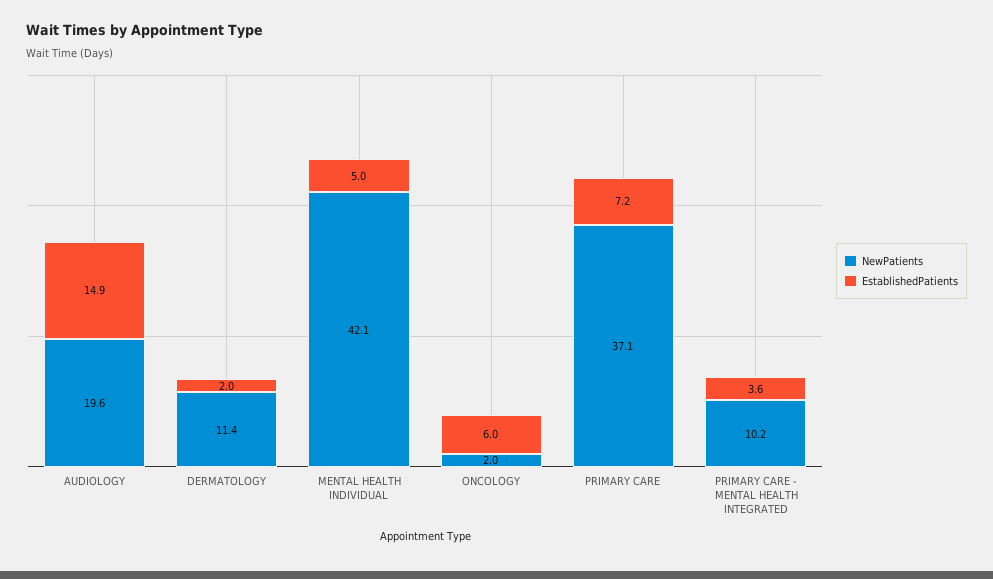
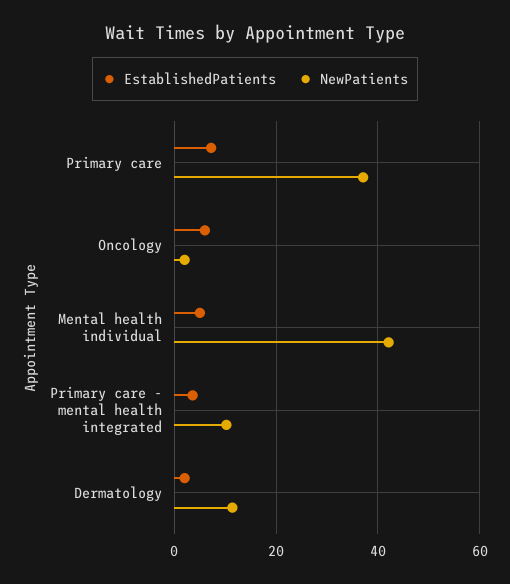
  {
    "NewPatients": {
-     "AUDIOLOGY": 19.6,
      "DERMATOLOGY": 11.4,
      "MENTAL HEALTH INDIVIDUAL": 42.1,
      "ONCOLOGY": 2,
      "PRIMARY CARE": 37.1,
      "PRIMARY CARE - MENTAL HEALTH INTEGRATED": 10.2
    },
    "EstablishedPatients": {
-     "AUDIOLOGY": 14.9,
      "DERMATOLOGY": 2,
      "MENTAL HEALTH INDIVIDUAL": 5,
      "ONCOLOGY": 6,
      "PRIMARY CARE": 7.2,
      "PRIMARY CARE - MENTAL HEALTH INTEGRATED": 3.6
    }
  }

